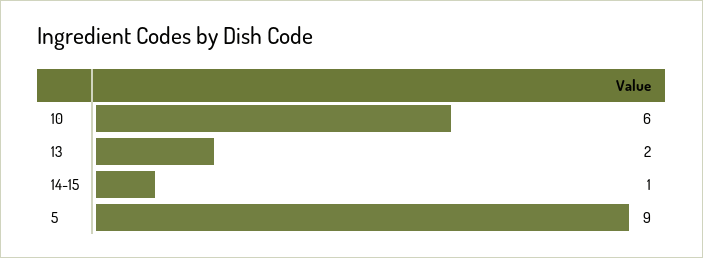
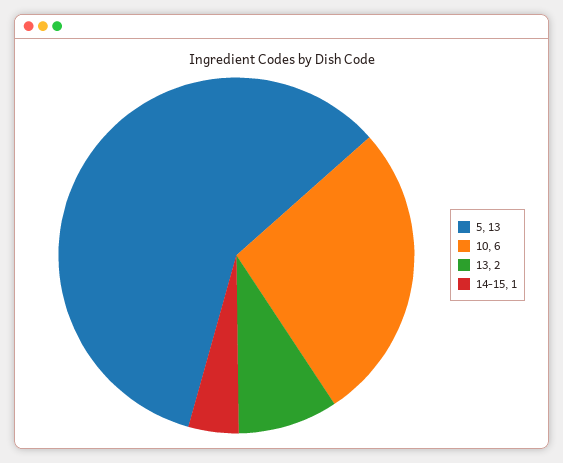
  {
    "10": 6,
    "13": 2,
    "14-15": 1,
-   "5": 9
+   "5": 13
  }

